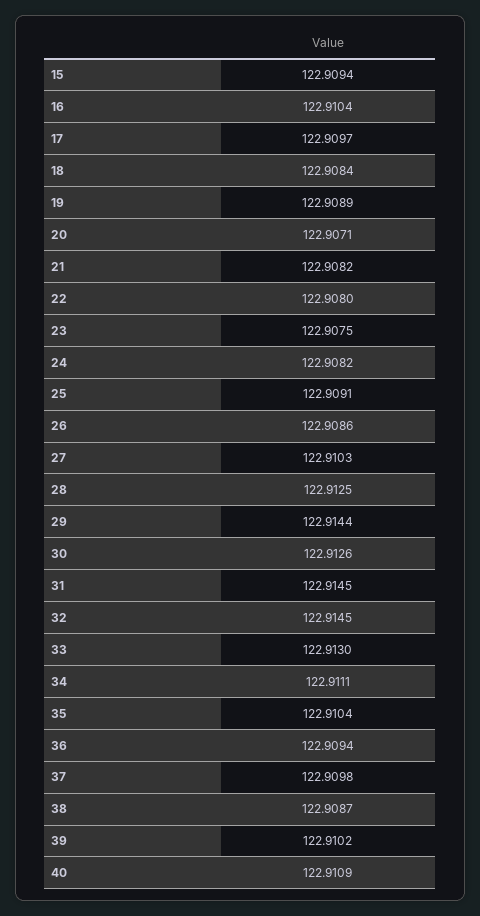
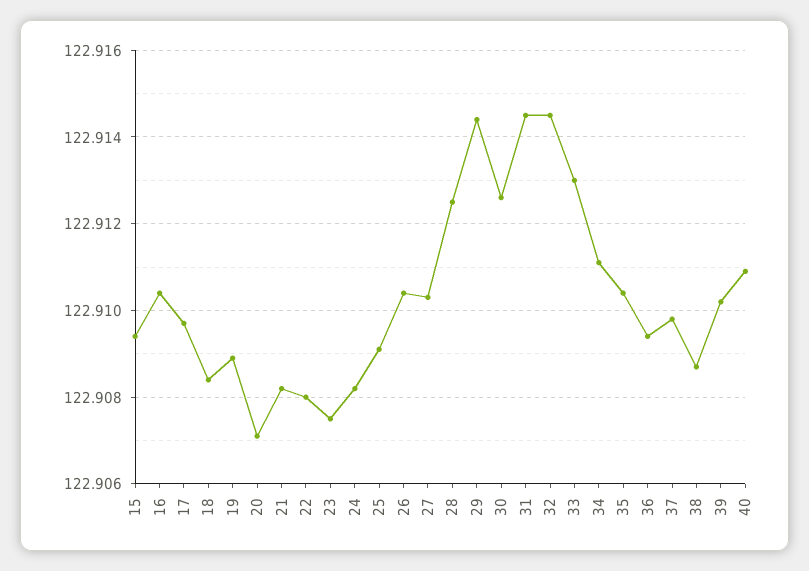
  {
    "15": 122.9094,
    "16": 122.9104,
    "17": 122.9097,
    "18": 122.9084,
    "19": 122.9089,
    "20": 122.9071,
    "21": 122.9082,
    "22": 122.908,
    "23": 122.9075,
    "24": 122.9082,
    "25": 122.9091,
-   "26": 122.9086,
+   "26": 122.9105,
    "27": 122.9103,
    "28": 122.9125,
    "29": 122.9144,
    "30": 122.9126,
    "31": 122.9145,
    "32": 122.9145,
    "33": 122.913,
    "34": 122.9111,
    "35": 122.9104,
    "36": 122.9094,
    "37": 122.9098,
    "38": 122.9087,
    "39": 122.9102,
    "40": 122.9109
  }

